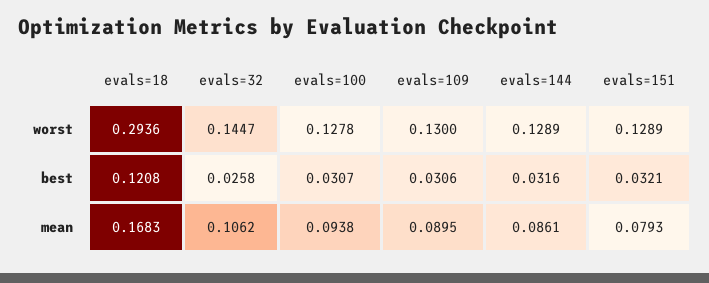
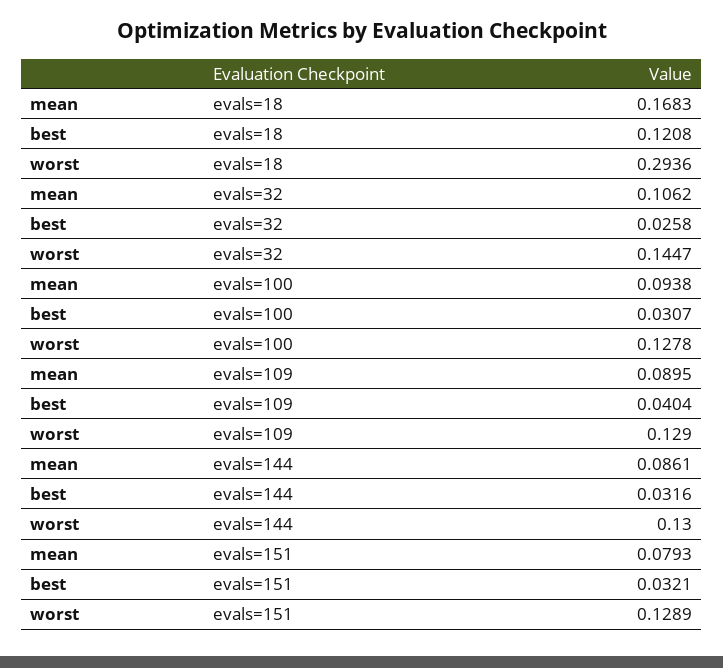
  {
    "evals=18": {
      "worst": 0.2936,
      "best": 0.1208,
      "mean": 0.1683
    },
    "evals=32": {
      "worst": 0.1447,
      "best": 0.0258,
      "mean": 0.1062
    },
    "evals=100": {
      "worst": 0.1278,
      "best": 0.0307,
      "mean": 0.0938
    },
    "evals=109": {
-     "worst": 0.13,
+     "worst": 0.129,
-     "best": 0.0306,
+     "best": 0.0404,
      "mean": 0.0895
    },
    "evals=144": {
-     "worst": 0.1289,
+     "worst": 0.13,
      "best": 0.0316,
      "mean": 0.0861
    },
    "evals=151": {
      "worst": 0.1289,
      "best": 0.0321,
      "mean": 0.0793
    }
  }

